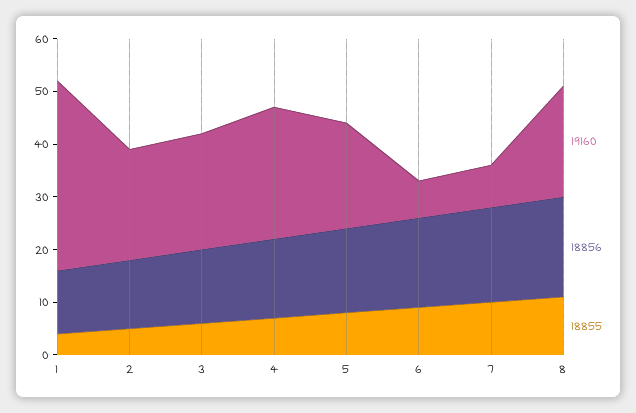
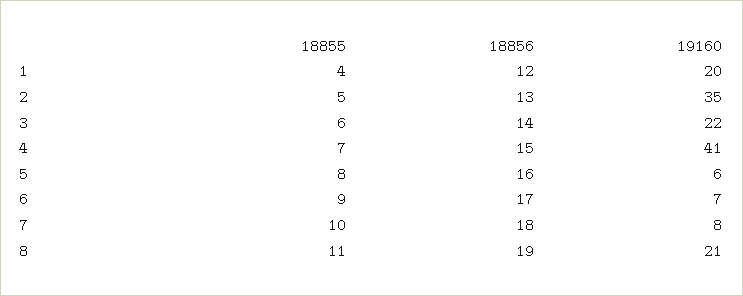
  {
    "19160": {
-     "1": 35,
+     "1": 20,
-     "2": 20,
+     "2": 35,
      "3": 22,
-     "4": 25,
+     "4": 41,
-     "5": 20,
+     "5": 6,
      "6": 7,
      "7": 8,
      "8": 21
    },
    "18856": {
      "1": 12,
      "2": 13,
      "3": 14,
      "4": 15,
      "5": 16,
      "6": 17,
      "7": 18,
      "8": 19
    },
    "18855": {
      "1": 4,
      "2": 5,
      "3": 6,
      "4": 7,
      "5": 8,
      "6": 9,
      "7": 10,
      "8": 11
    }
  }

